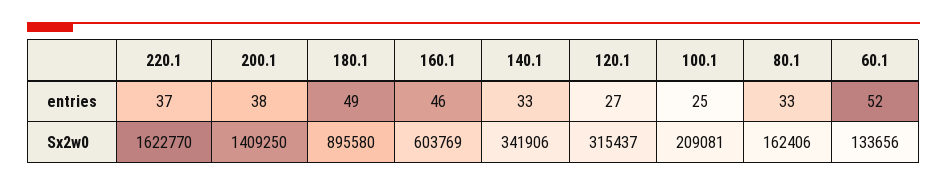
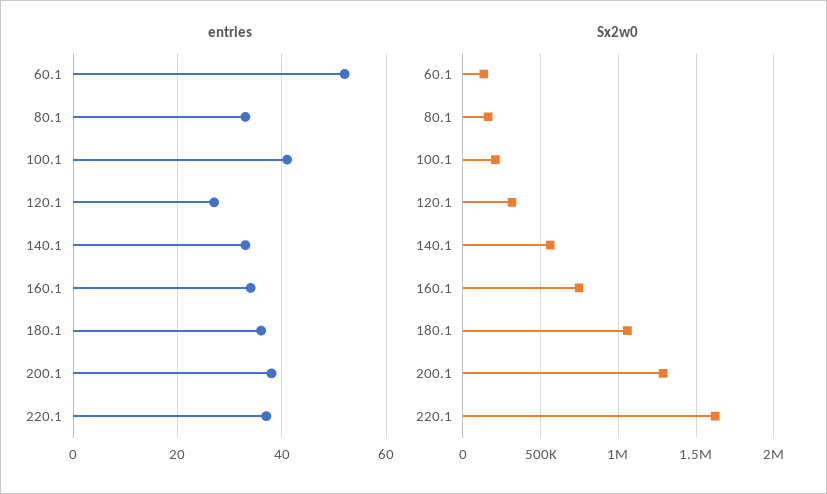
  {
    "entries": {
      "220.1": 37,
      "200.1": 38,
-     "180.1": 49,
+     "180.1": 35,
-     "160.1": 46,
+     "160.1": 35,
      "140.1": 33,
      "120.1": 27,
-     "100.1": 25,
+     "100.1": 40,
      "80.1": 33,
      "60.1": 52
    },
    "Sx2w0": {
      "220.1": 1622770,
-     "200.1": 1409250,
+     "200.1": 1300000,
-     "180.1": 895580,
+     "180.1": 1050000,
-     "160.1": 603769,
+     "160.1": 750000,
-     "140.1": 341906,
+     "140.1": 550000,
      "120.1": 315437,
      "100.1": 209081,
      "80.1": 162406,
      "60.1": 133656
    }
  }

